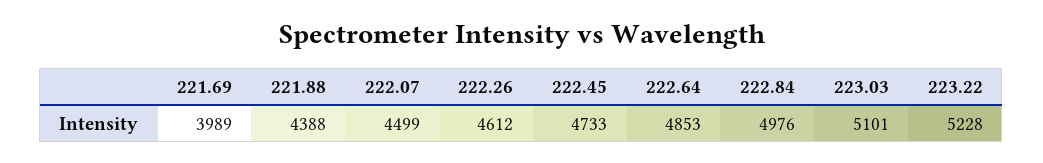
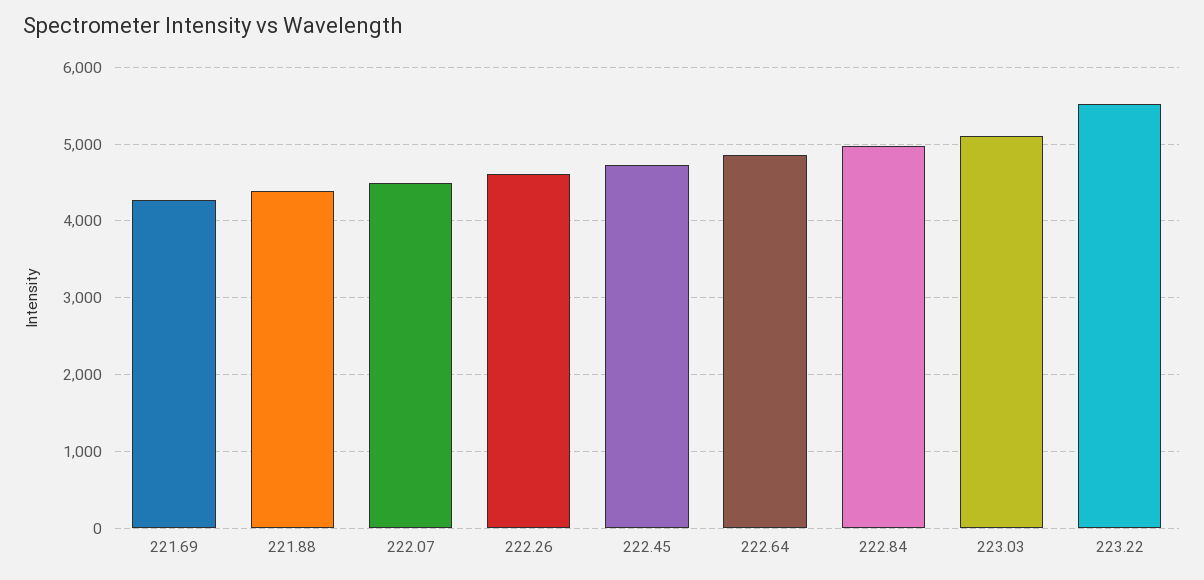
  {
-   "221.69": 3989,
+   "221.69": 4300,
    "221.88": 4388,
    "222.07": 4499,
    "222.26": 4612,
    "222.45": 4733,
    "222.64": 4853,
    "222.84": 4976,
    "223.03": 5101,
-   "223.22": 5228
+   "223.22": 5500
  }

